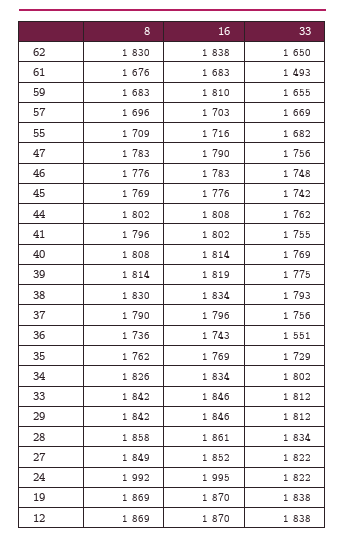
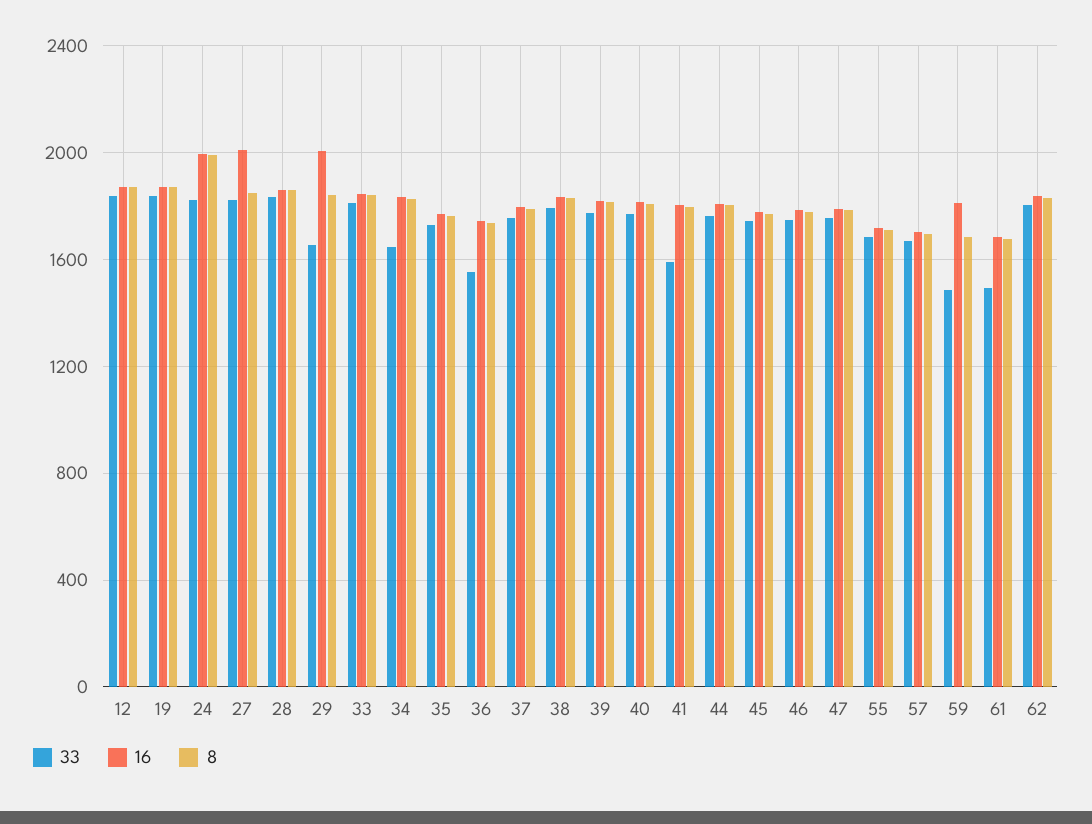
  {
    "8": {
      "62": 1830,
      "61": 1676,
      "59": 1683,
      "57": 1696,
      "55": 1709,
      "47": 1783,
      "46": 1776,
      "45": 1769,
      "44": 1802,
      "41": 1796,
      "40": 1808,
      "39": 1814,
      "38": 1830,
      "37": 1790,
      "36": 1736,
      "35": 1762,
      "34": 1826,
      "33": 1842,
      "29": 1842,
      "28": 1858,
      "27": 1849,
      "24": 1992,
      "19": 1869,
      "12": 1869
    },
    "16": {
      "62": 1838,
      "61": 1683,
      "59": 1810,
      "57": 1703,
      "55": 1716,
      "47": 1790,
      "46": 1783,
      "45": 1776,
      "44": 1808,
      "41": 1802,
      "40": 1814,
      "39": 1819,
      "38": 1834,
      "37": 1796,
      "36": 1743,
      "35": 1769,
      "34": 1834,
      "33": 1846,
-     "29": 1846,
+     "29": 2000,
      "28": 1861,
-     "27": 1852,
+     "27": 2000,
      "24": 1995,
      "19": 1870,
      "12": 1870
    },
    "33": {
-     "62": 1650,
+     "62": 1800,
      "61": 1493,
-     "59": 1655,
+     "59": 1500,
      "57": 1669,
      "55": 1682,
      "47": 1756,
      "46": 1748,
      "45": 1742,
      "44": 1762,
-     "41": 1755,
+     "41": 1600,
      "40": 1769,
      "39": 1775,
      "38": 1793,
      "37": 1756,
      "36": 1551,
      "35": 1729,
-     "34": 1802,
+     "34": 1650,
      "33": 1812,
-     "29": 1812,
+     "29": 1650,
      "28": 1834,
      "27": 1822,
      "24": 1822,
      "19": 1838,
      "12": 1838
    }
  }

